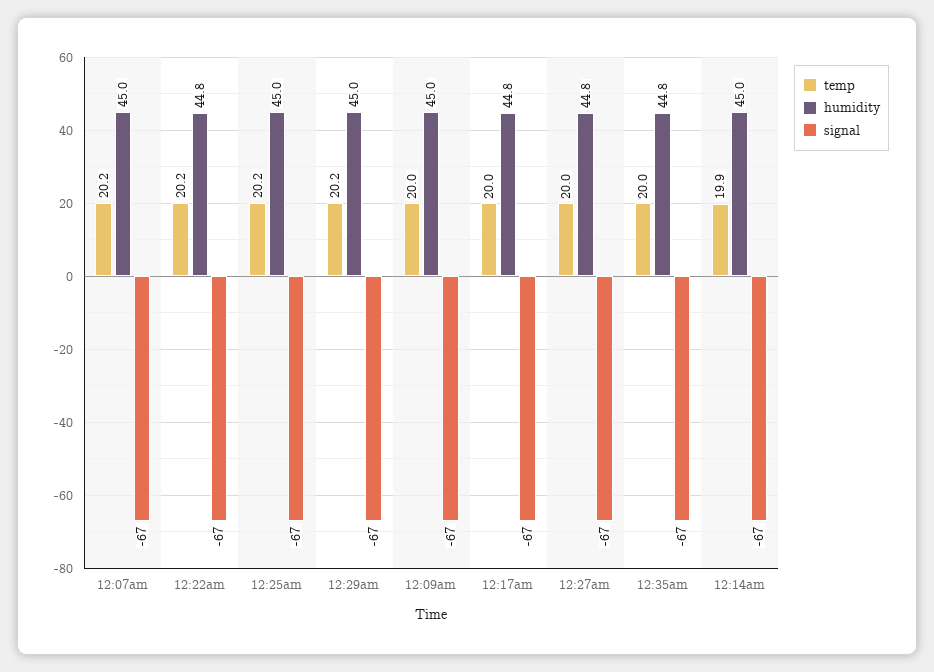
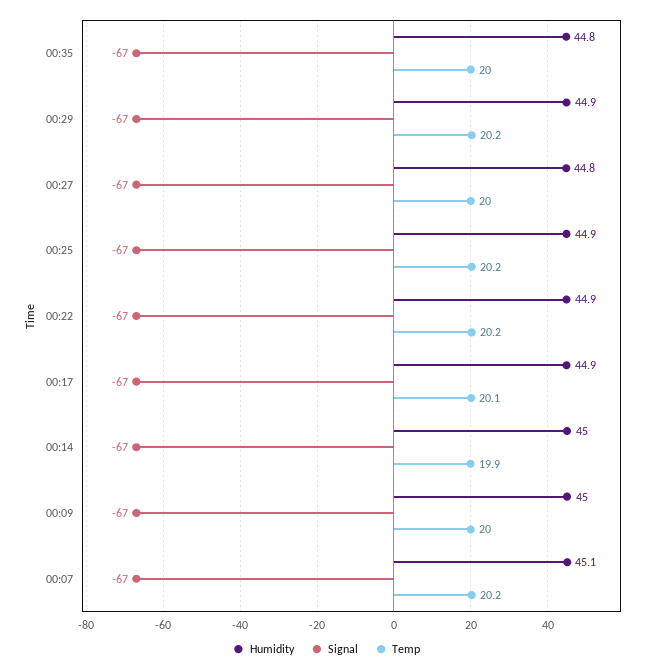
  {
    "temp": {
      "12:07am": 20.2,
      "12:22am": 20.2,
      "12:25am": 20.2,
      "12:29am": 20.2,
      "12:09am": 20,
-     "12:17am": 20,
+     "12:17am": 20.1,
      "12:27am": 20,
      "12:35am": 20,
      "12:14am": 19.9
    },
    "humidity": {
-     "12:07am": 45,
+     "12:07am": 45.1,
-     "12:22am": 44.8,
+     "12:22am": 44.9,
-     "12:25am": 45,
+     "12:25am": 44.9,
-     "12:29am": 45,
+     "12:29am": 44.9,
      "12:09am": 45,
-     "12:17am": 44.8,
+     "12:17am": 44.9,
      "12:27am": 44.8,
      "12:35am": 44.8,
      "12:14am": 45
    },
    "signal": {
      "12:07am": -67,
      "12:22am": -67,
      "12:25am": -67,
      "12:29am": -67,
      "12:09am": -67,
      "12:17am": -67,
      "12:27am": -67,
      "12:35am": -67,
      "12:14am": -67
    }
  }

